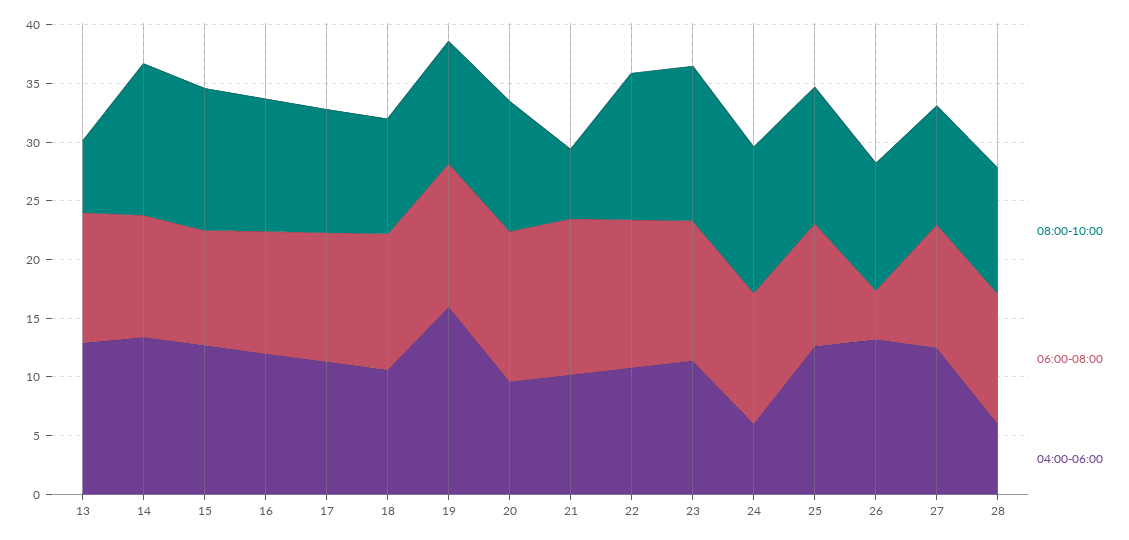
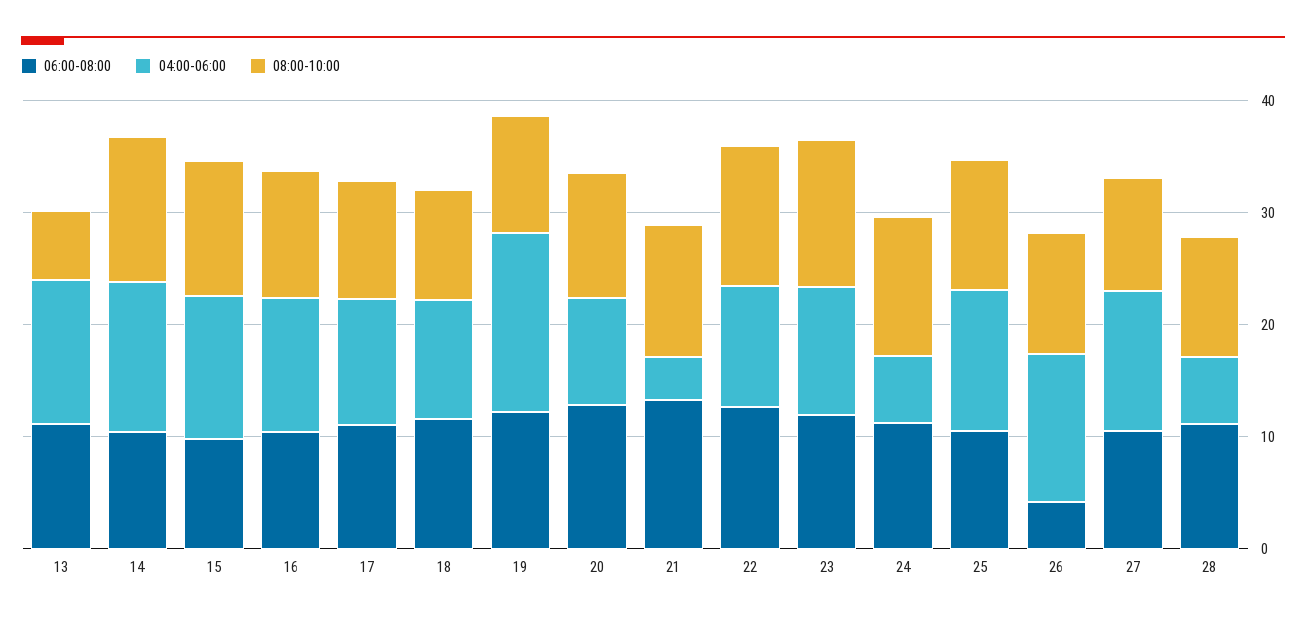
  {
    "08:00-10:00": {
      "13": 6,
      "14": 13,
      "15": 12,
      "16": 11,
      "17": 11,
      "18": 10,
      "19": 10,
      "20": 11,
-     "21": 6,
+     "21": 12,
      "22": 13,
      "23": 13,
      "24": 12,
      "25": 12,
      "26": 11,
      "27": 10,
      "28": 11
    },
    "06:00-08:00": {
      "13": 11,
      "14": 10,
      "15": 10,
      "16": 10,
      "17": 11,
      "18": 12,
      "19": 12,
      "20": 13,
      "21": 13,
      "22": 13,
      "23": 12,
      "24": 11,
      "25": 11,
      "26": 4,
      "27": 11,
      "28": 11
    },
    "04:00-06:00": {
      "13": 13,
      "14": 13,
      "15": 13,
      "16": 12,
      "17": 11,
      "18": 11,
      "19": 16,
      "20": 10,
-     "21": 10,
+     "21": 4,
      "22": 11,
      "23": 11,
      "24": 6,
      "25": 13,
      "26": 13,
      "27": 13,
      "28": 6
    }
  }

